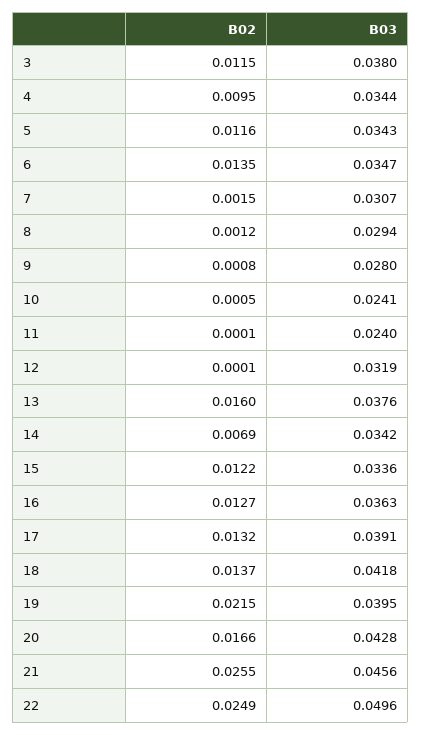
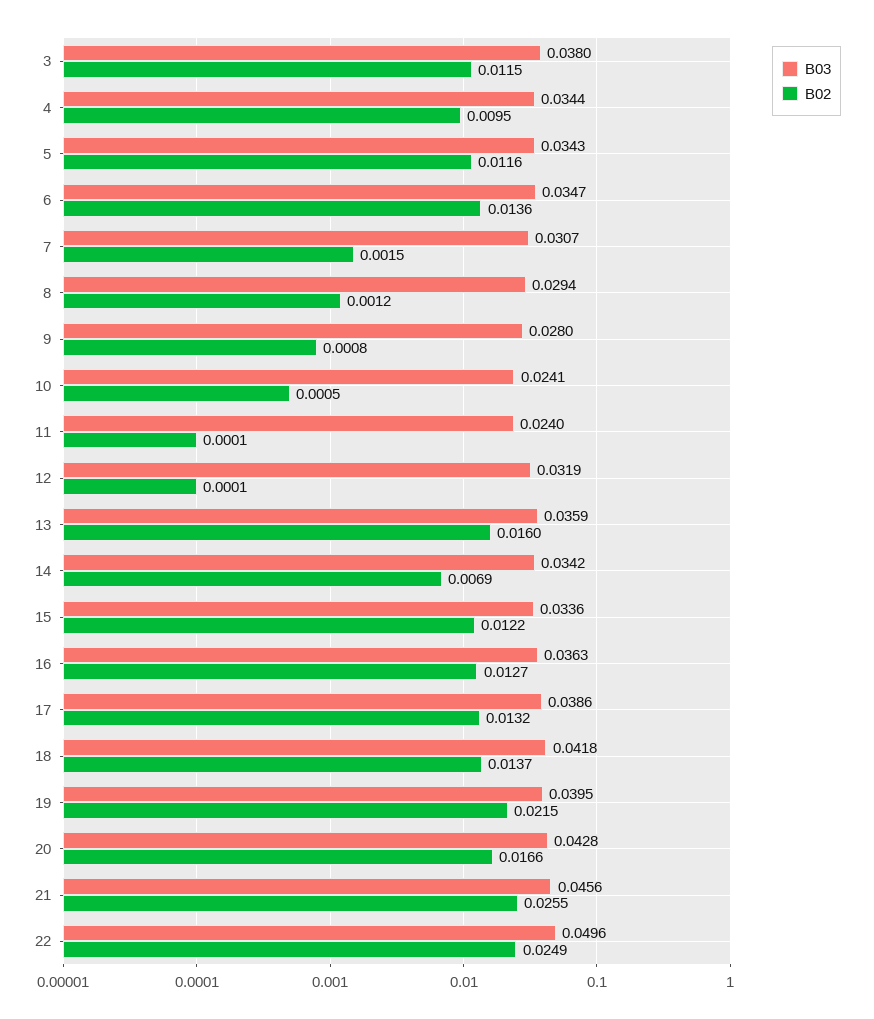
  {
    "B02": {
      "3": 0.0115,
      "4": 0.0095,
      "5": 0.0116,
-     "6": 0.0135,
+     "6": 0.0136,
      "7": 0.0015,
      "8": 0.0012,
      "9": 0.0008,
      "10": 0.0005,
      "11": 0.0001,
      "12": 0.0001,
      "13": 0.016,
      "14": 0.0069,
      "15": 0.0122,
      "16": 0.0127,
      "17": 0.0132,
      "18": 0.0137,
      "19": 0.0215,
      "20": 0.0166,
      "21": 0.0255,
      "22": 0.0249
    },
    "B03": {
      "3": 0.038,
      "4": 0.0344,
      "5": 0.0343,
      "6": 0.0347,
      "7": 0.0307,
      "8": 0.0294,
      "9": 0.028,
      "10": 0.0241,
      "11": 0.024,
      "12": 0.0319,
-     "13": 0.0376,
+     "13": 0.0359,
      "14": 0.0342,
      "15": 0.0336,
      "16": 0.0363,
-     "17": 0.0391,
+     "17": 0.0386,
      "18": 0.0418,
      "19": 0.0395,
      "20": 0.0428,
      "21": 0.0456,
      "22": 0.0496
    }
  }

